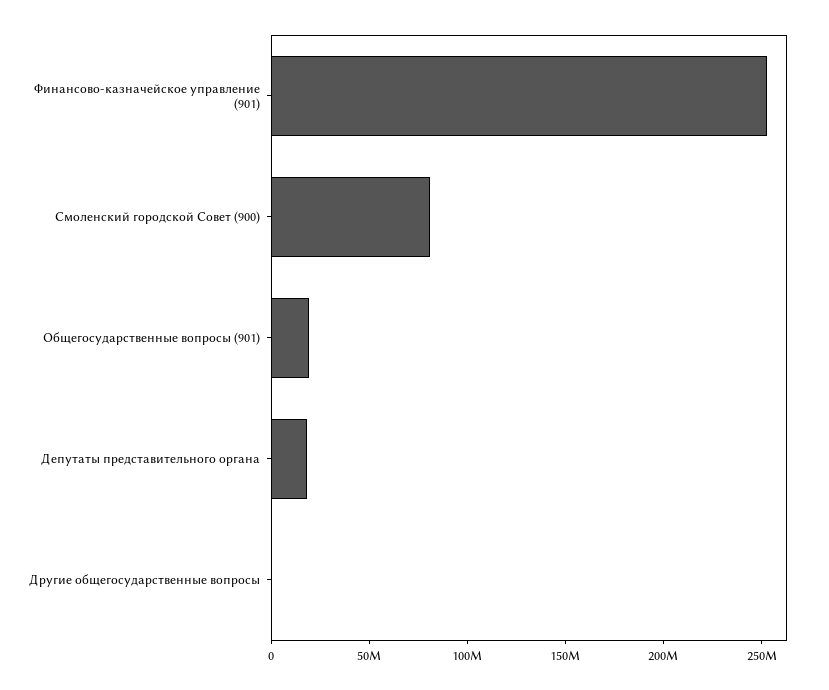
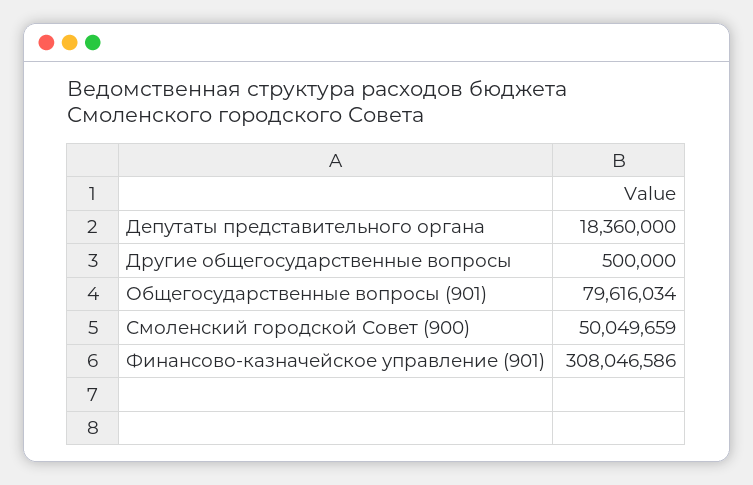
  {
-   "Финансово-казначейское управление (901)": 250000000,
+   "Финансово-казначейское управление (901)": 308046586,
-   "Смоленский городской Совет (900)": 80000000,
+   "Смоленский городской Совет (900)": 50049659,
-   "Общегосударственные вопросы (901)": 20000000,
+   "Общегосударственные вопросы (901)": 79616034,
    "Депутаты представительного органа": 18360000,
    "Другие общегосударственные вопросы": 500000
  }

